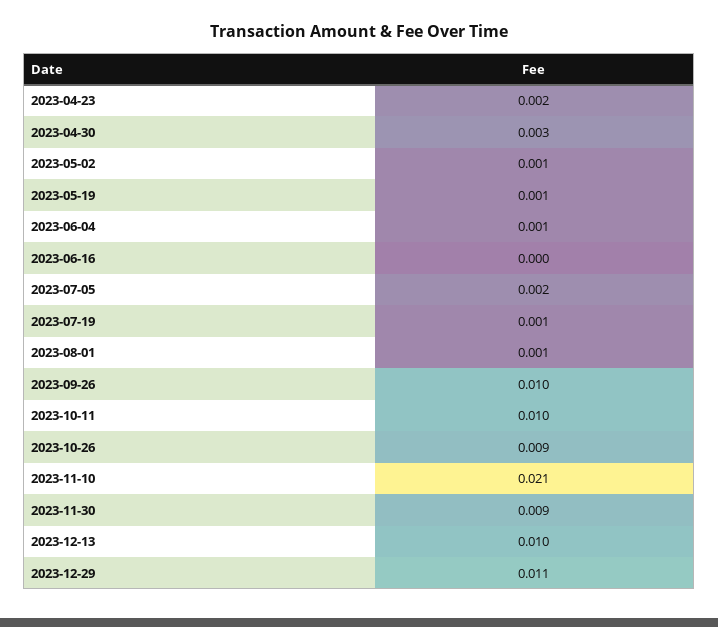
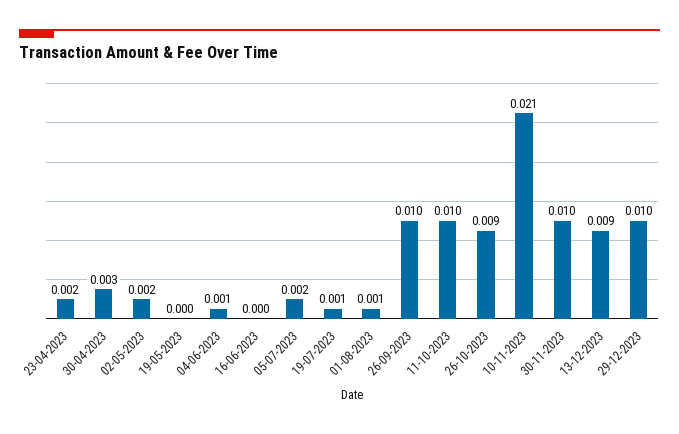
  {
    "2023-04-23": 0.002,
    "2023-04-30": 0.003,
-   "2023-05-02": 0.001,
+   "2023-05-02": 0.002,
-   "2023-05-19": 0.001,
+   "2023-05-19": 0,
    "2023-06-04": 0.001,
    "2023-06-16": 0,
    "2023-07-05": 0.002,
    "2023-07-19": 0.001,
    "2023-08-01": 0.001,
    "2023-09-26": 0.01,
    "2023-10-11": 0.01,
    "2023-10-26": 0.009,
    "2023-11-10": 0.021,
-   "2023-11-30": 0.009,
+   "2023-11-30": 0.01,
-   "2023-12-13": 0.01,
+   "2023-12-13": 0.009,
-   "2023-12-29": 0.011
+   "2023-12-29": 0.01
  }

